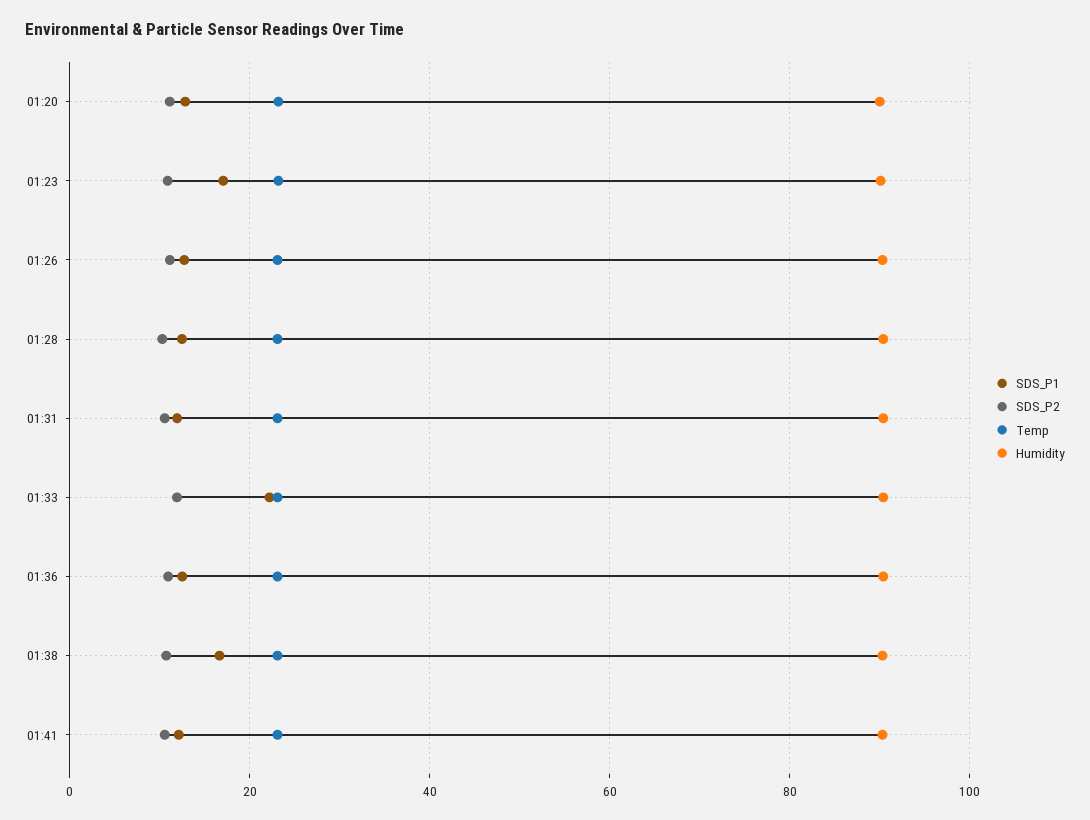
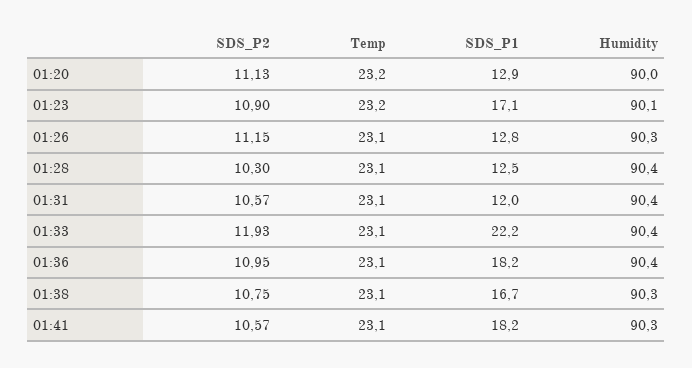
  {
    "SDS_P1": {
      "01:20": 12.9,
      "01:23": 17.1,
      "01:26": 12.8,
      "01:28": 12.5,
      "01:31": 12,
      "01:33": 22.2,
-     "01:36": 12,
+     "01:36": 18.2,
      "01:38": 16.7,
-     "01:41": 12
+     "01:41": 18.2
    },
    "SDS_P2": {
      "01:20": 11.13,
      "01:23": 10.9,
      "01:26": 11.15,
      "01:28": 10.3,
      "01:31": 10.57,
      "01:33": 11.93,
      "01:36": 10.95,
      "01:38": 10.75,
      "01:41": 10.57
    },
    "Temp": {
      "01:20": 23.2,
      "01:23": 23.2,
      "01:26": 23.1,
      "01:28": 23.1,
      "01:31": 23.1,
      "01:33": 23.1,
      "01:36": 23.1,
      "01:38": 23.1,
      "01:41": 23.1
    },
    "Humidity": {
      "01:20": 90,
      "01:23": 90.1,
      "01:26": 90.3,
      "01:28": 90.4,
      "01:31": 90.4,
      "01:33": 90.4,
      "01:36": 90.4,
      "01:38": 90.3,
      "01:41": 90.3
    }
  }

